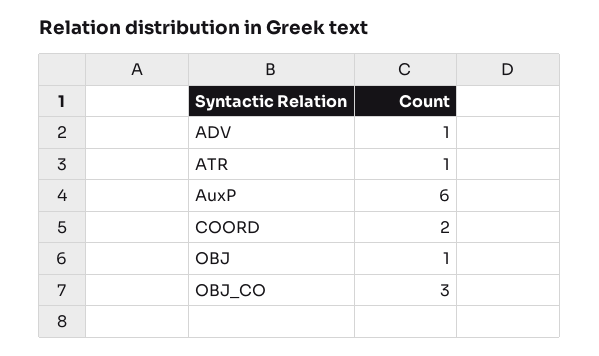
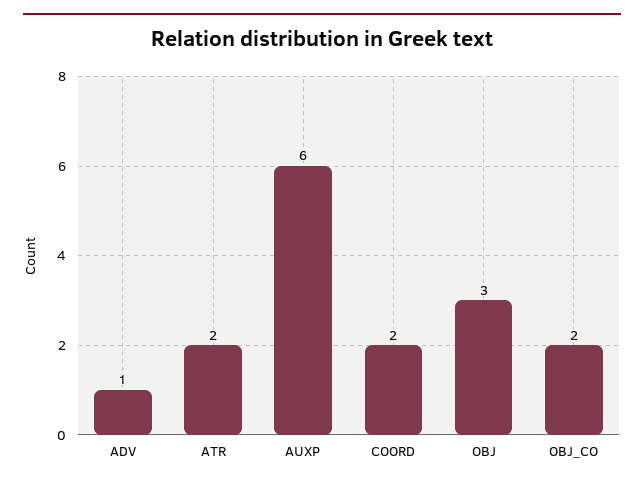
  {
    "ADV": 1,
-   "ATR": 1,
+   "ATR": 2,
    "AuxP": 6,
    "COORD": 2,
-   "OBJ": 1,
+   "OBJ": 3,
-   "OBJ_CO": 3
+   "OBJ_CO": 2
  }

